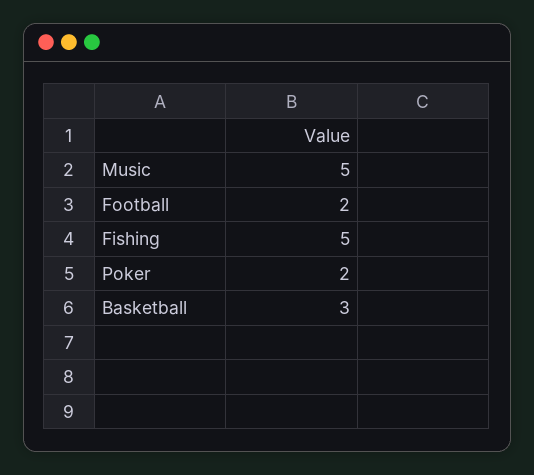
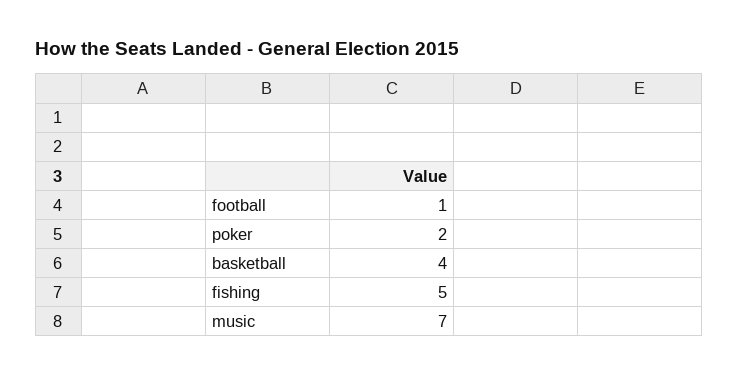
  {
-   "Music": 5,
+   "Music": 7,
-   "Football": 2,
+   "Football": 1,
    "Fishing": 5,
    "Poker": 2,
-   "Basketball": 3
+   "Basketball": 4
  }

